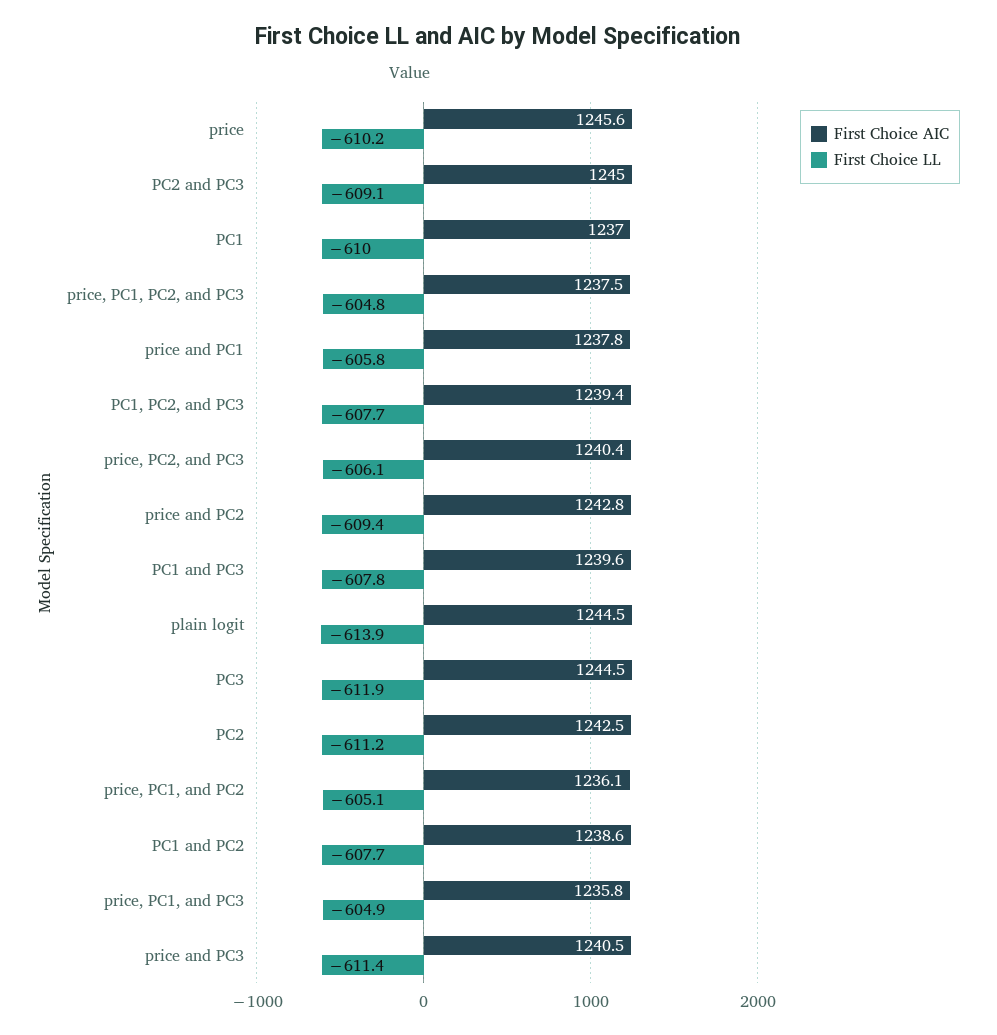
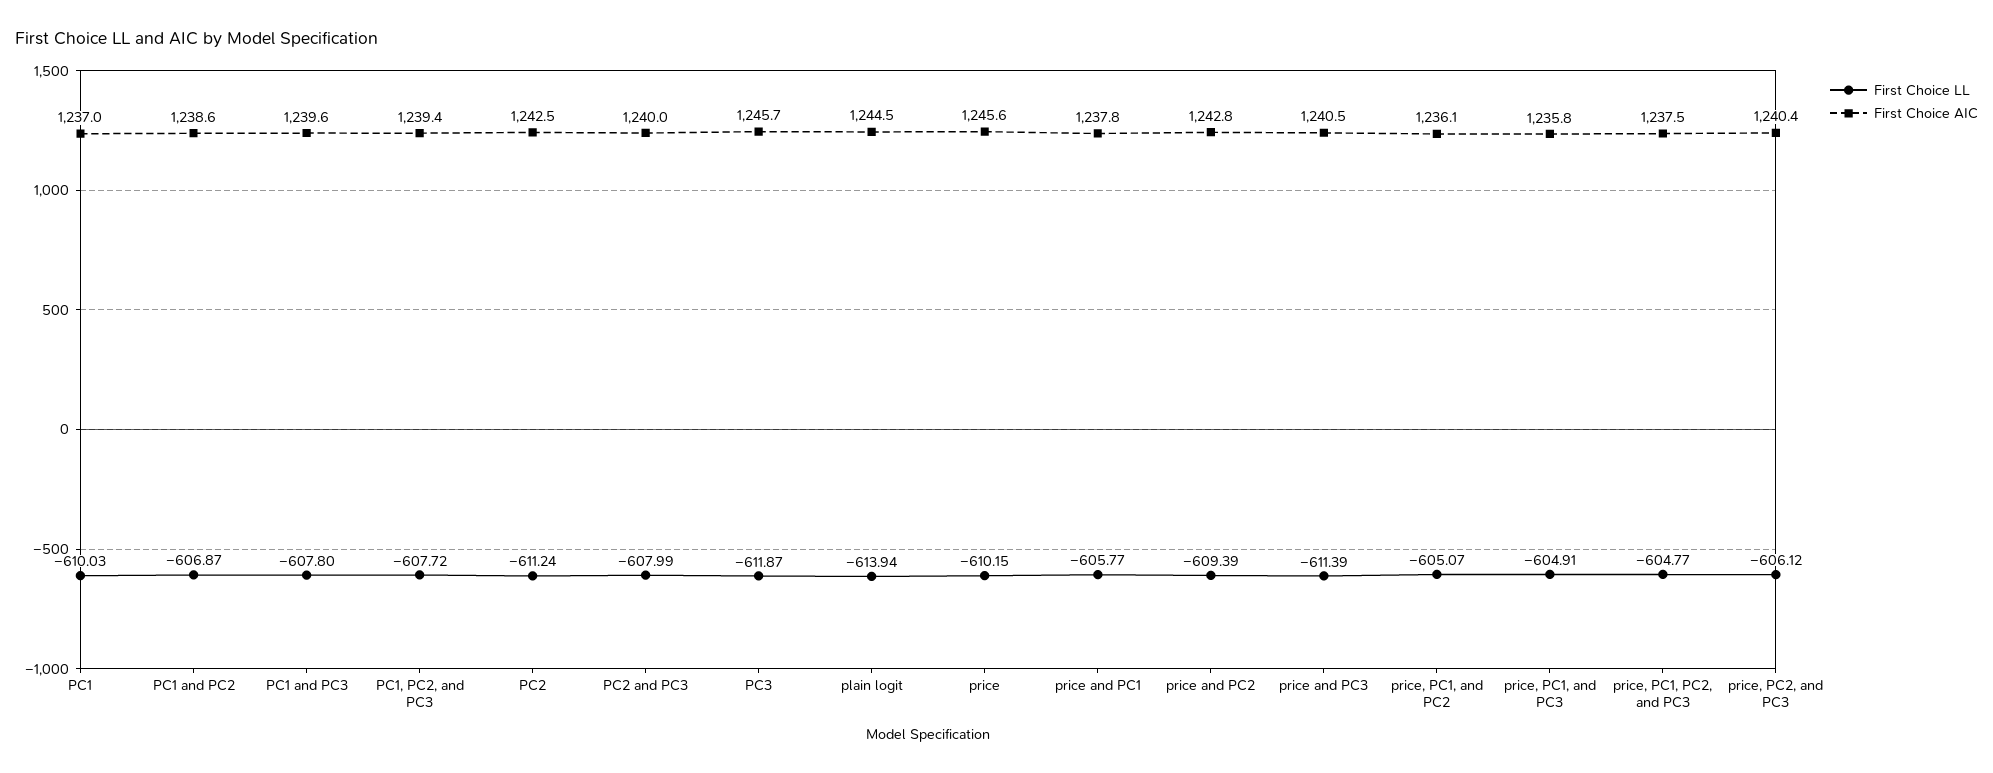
  {
    "First Choice AIC": {
      "price": 1245.6,
-     "PC2 and PC3": 1245,
+     "PC2 and PC3": 1240,
      "PC1": 1237,
      "price, PC1, PC2, and PC3": 1237.5,
      "price and PC1": 1237.8,
      "PC1, PC2, and PC3": 1239.4,
      "price, PC2, and PC3": 1240.4,
      "price and PC2": 1242.8,
      "PC1 and PC3": 1239.6,
      "plain logit": 1244.5,
-     "PC3": 1244.5,
+     "PC3": 1245.7,
      "PC2": 1242.5,
      "price, PC1, and PC2": 1236.1,
      "PC1 and PC2": 1238.6,
      "price, PC1, and PC3": 1235.8,
      "price and PC3": 1240.5
    },
    "First Choice LL": {
      "price": -610.15,
-     "PC2 and PC3": -609.1,
+     "PC2 and PC3": -607.99,
      "PC1": -610.03,
      "price, PC1, PC2, and PC3": -604.77,
      "price and PC1": -605.77,
      "PC1, PC2, and PC3": -607.72,
      "price, PC2, and PC3": -606.12,
      "price and PC2": -609.39,
      "PC1 and PC3": -607.8,
      "plain logit": -613.94,
      "PC3": -611.87,
      "PC2": -611.24,
      "price, PC1, and PC2": -605.07,
-     "PC1 and PC2": -607.7,
+     "PC1 and PC2": -606.87,
      "price, PC1, and PC3": -604.91,
      "price and PC3": -611.39
    }
  }

